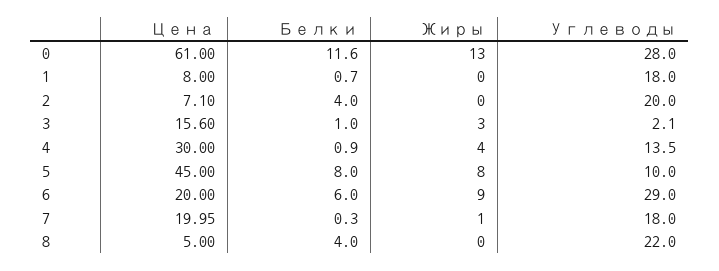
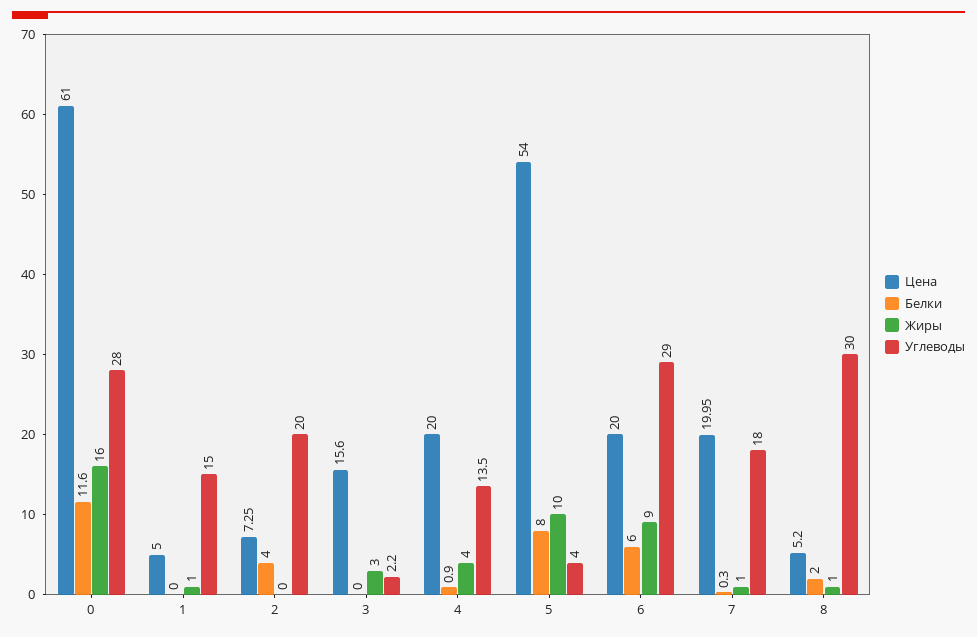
  {
    "Цена": {
      "0": 61,
-     "1": 8,
+     "1": 5,
-     "2": 7.1,
+     "2": 7.25,
      "3": 15.6,
-     "4": 30,
+     "4": 20,
-     "5": 45,
+     "5": 54,
      "6": 20,
      "7": 19.95,
-     "8": 5
+     "8": 5.2
    },
    "Белки": {
      "0": 11.6,
-     "1": 0.7,
+     "1": 0,
      "2": 4,
-     "3": 1,
+     "3": 0,
      "4": 0.9,
      "5": 8,
      "6": 6,
      "7": 0.3,
-     "8": 4
+     "8": 2
    },
    "Жиры": {
-     "0": 13,
+     "0": 16,
-     "1": 0,
+     "1": 1,
      "2": 0,
      "3": 3,
      "4": 4,
-     "5": 8,
+     "5": 10,
      "6": 9,
      "7": 1,
-     "8": 0
+     "8": 1
    },
    "Углеводы": {
      "0": 28,
-     "1": 18,
+     "1": 15,
      "2": 20,
-     "3": 2.1,
+     "3": 2.2,
      "4": 13.5,
-     "5": 10,
+     "5": 4,
      "6": 29,
      "7": 18,
-     "8": 22
+     "8": 30
    }
  }

